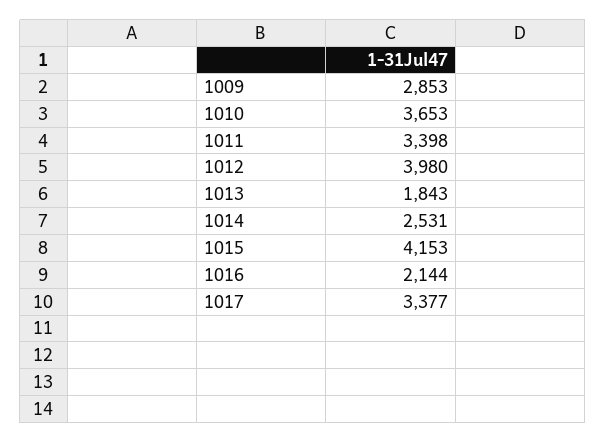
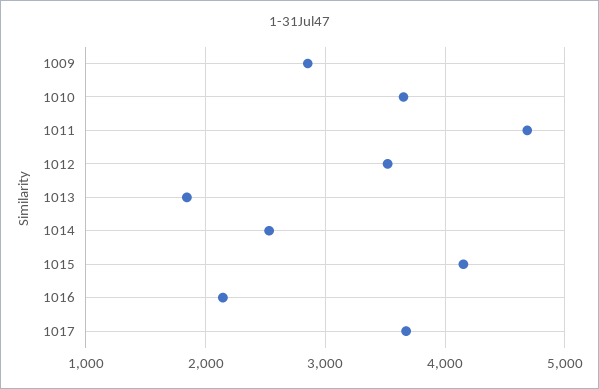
  {
    "1009": 2853,
    "1010": 3653,
-   "1011": 3398,
+   "1011": 4700,
-   "1012": 3980,
+   "1012": 3500,
    "1013": 1843,
    "1014": 2531,
    "1015": 4153,
    "1016": 2144,
-   "1017": 3377
+   "1017": 3700
  }

